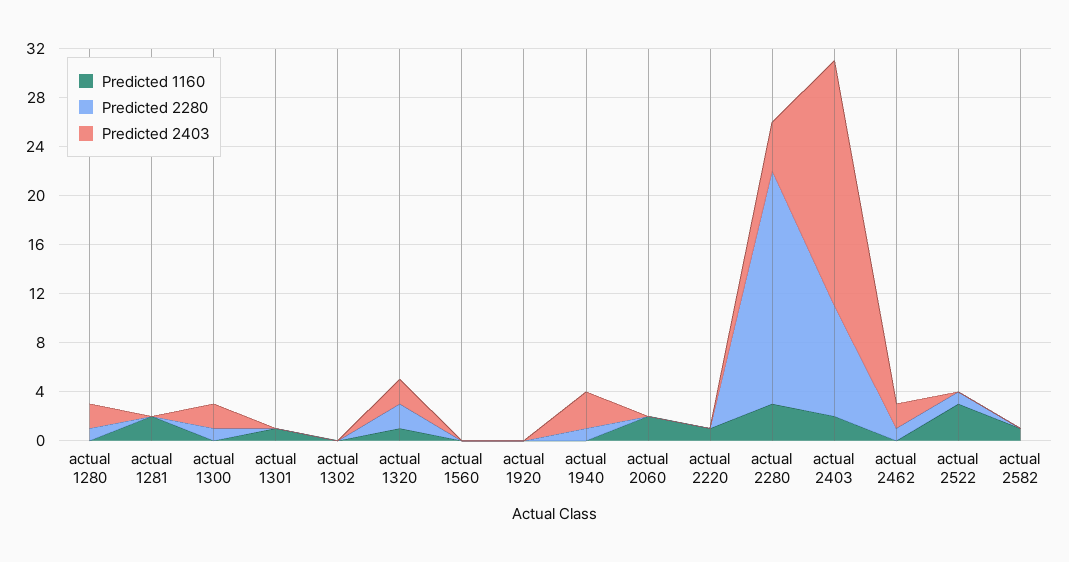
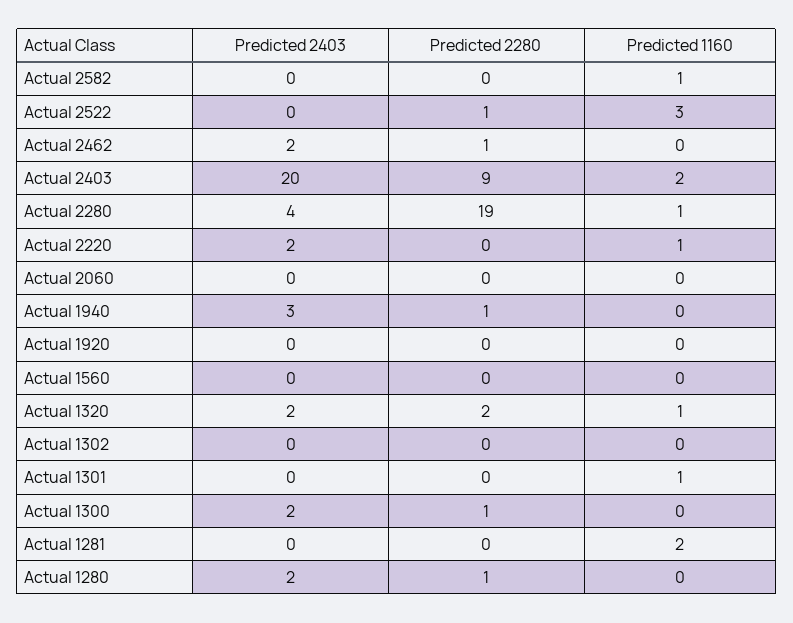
  {
    "Predicted 1160": {
      "actual 1280": 0,
      "actual 1281": 2,
      "actual 1300": 0,
      "actual 1301": 1,
      "actual 1302": 0,
      "actual 1320": 1,
      "actual 1560": 0,
      "actual 1920": 0,
      "actual 1940": 0,
-     "actual 2060": 2,
+     "actual 2060": 0,
      "actual 2220": 1,
-     "actual 2280": 3,
+     "actual 2280": 1,
      "actual 2403": 2,
      "actual 2462": 0,
      "actual 2522": 3,
      "actual 2582": 1
    },
    "Predicted 2280": {
      "actual 1280": 1,
      "actual 1281": 0,
      "actual 1300": 1,
      "actual 1301": 0,
      "actual 1302": 0,
      "actual 1320": 2,
      "actual 1560": 0,
      "actual 1920": 0,
      "actual 1940": 1,
      "actual 2060": 0,
      "actual 2220": 0,
      "actual 2280": 19,
      "actual 2403": 9,
      "actual 2462": 1,
      "actual 2522": 1,
      "actual 2582": 0
    },
    "Predicted 2403": {
      "actual 1280": 2,
      "actual 1281": 0,
      "actual 1300": 2,
      "actual 1301": 0,
      "actual 1302": 0,
      "actual 1320": 2,
      "actual 1560": 0,
      "actual 1920": 0,
      "actual 1940": 3,
      "actual 2060": 0,
-     "actual 2220": 0,
+     "actual 2220": 2,
      "actual 2280": 4,
      "actual 2403": 20,
      "actual 2462": 2,
      "actual 2522": 0,
      "actual 2582": 0
    }
  }

